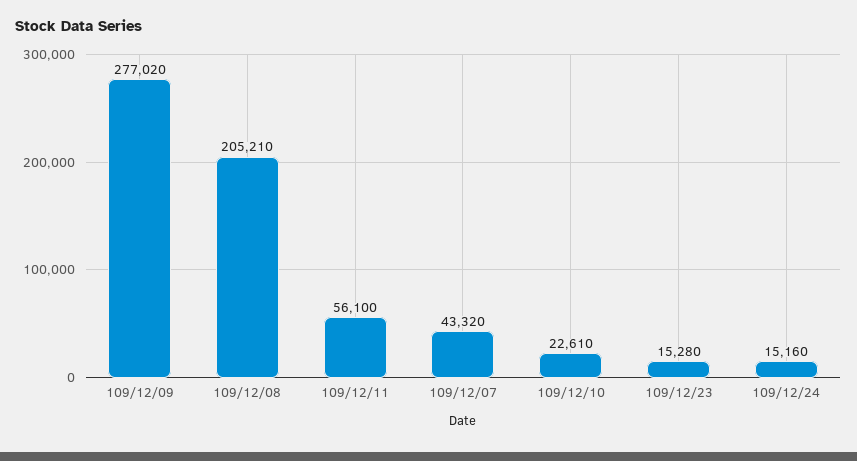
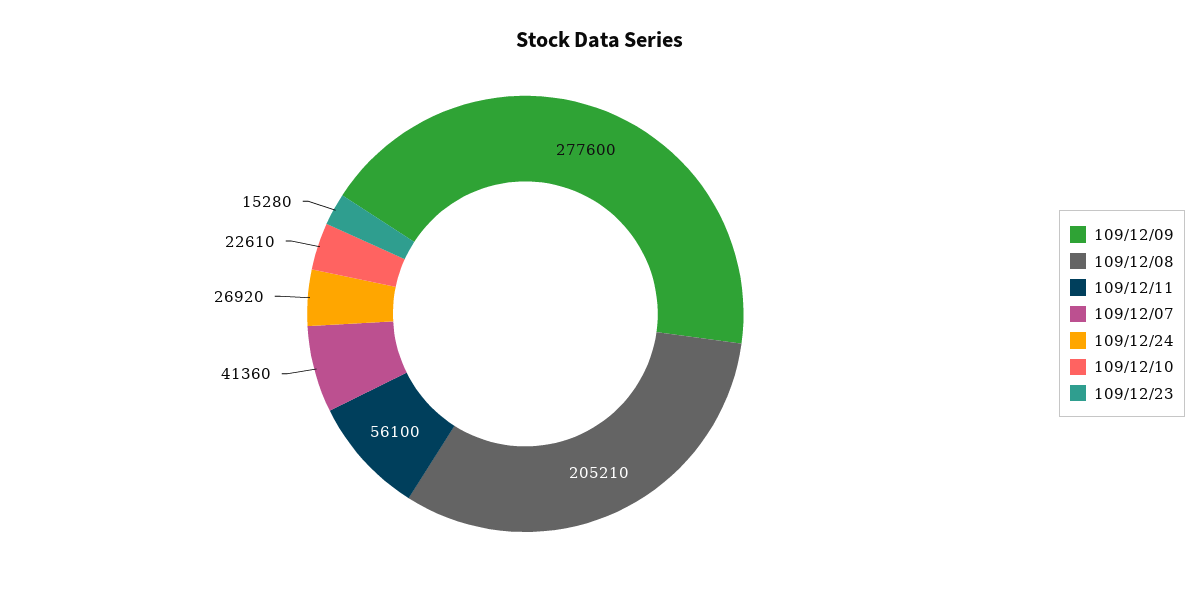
  {
-   "109/12/09": 277020,
+   "109/12/09": 277600,
    "109/12/08": 205210,
    "109/12/11": 56100,
-   "109/12/07": 43320,
+   "109/12/07": 41360,
    "109/12/10": 22610,
    "109/12/23": 15280,
-   "109/12/24": 15160
+   "109/12/24": 26920
  }

